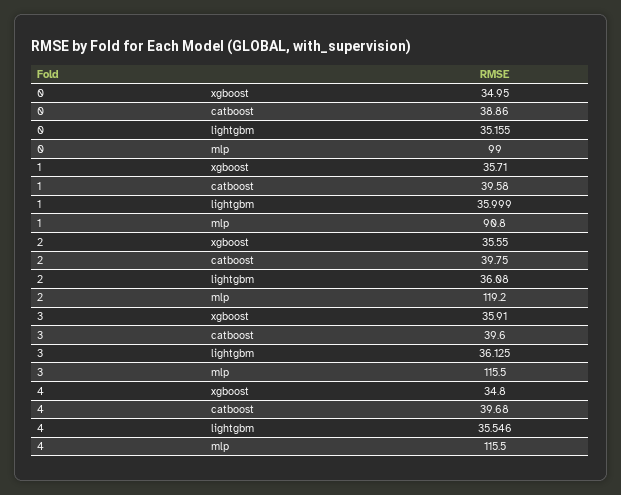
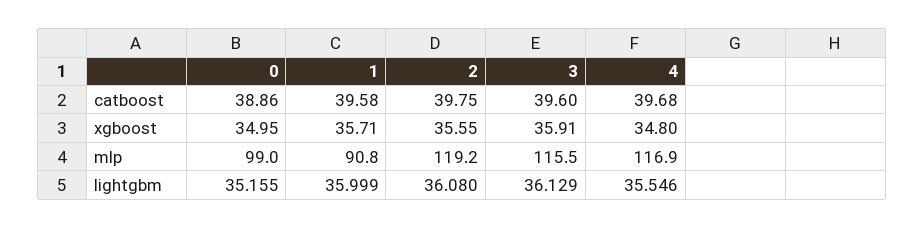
  {
    "0": {
      "xgboost": 34.95,
      "catboost": 38.86,
      "lightgbm": 35.155,
      "mlp": 99
    },
    "1": {
      "xgboost": 35.71,
      "catboost": 39.58,
      "lightgbm": 35.999,
      "mlp": 90.8
    },
    "2": {
      "xgboost": 35.55,
      "catboost": 39.75,
      "lightgbm": 36.08,
      "mlp": 119.2
    },
    "3": {
      "xgboost": 35.91,
      "catboost": 39.6,
-     "lightgbm": 36.125,
+     "lightgbm": 36.129,
      "mlp": 115.5
    },
    "4": {
      "xgboost": 34.8,
      "catboost": 39.68,
      "lightgbm": 35.546,
-     "mlp": 115.5
+     "mlp": 116.9
    }
  }

